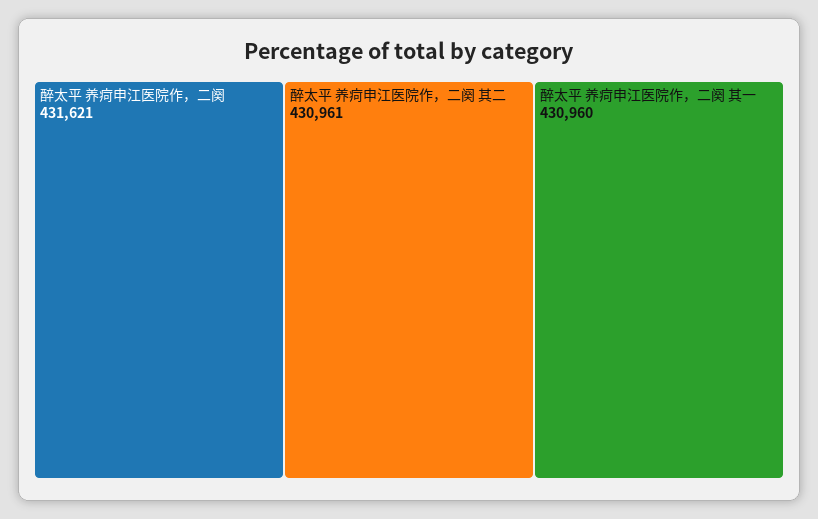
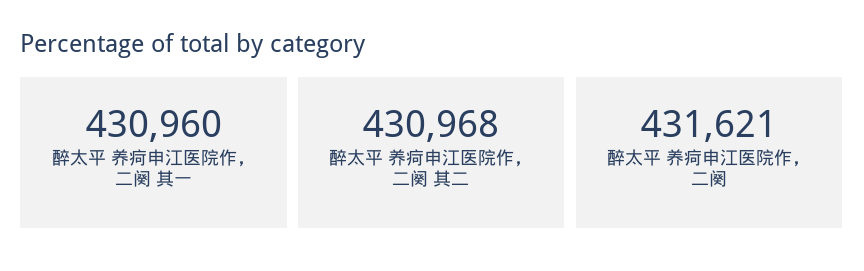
  {
    "醉太平 养疴申江医院作，二阕": 431621,
-   "醉太平 养疴申江医院作，二阕 其二": 430961,
+   "醉太平 养疴申江医院作，二阕 其二": 430968,
    "醉太平 养疴申江医院作，二阕 其一": 430960
  }

